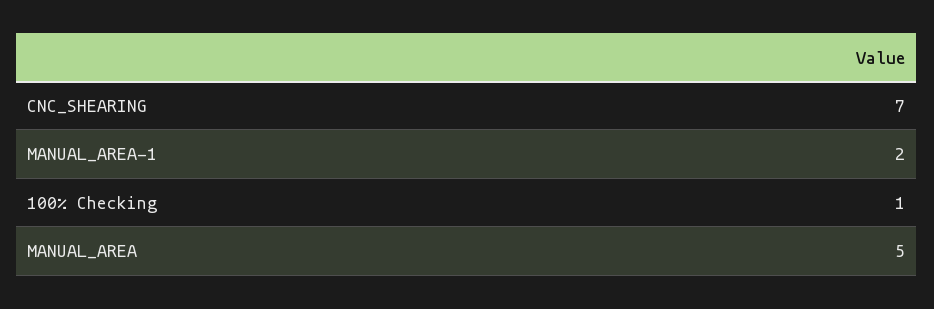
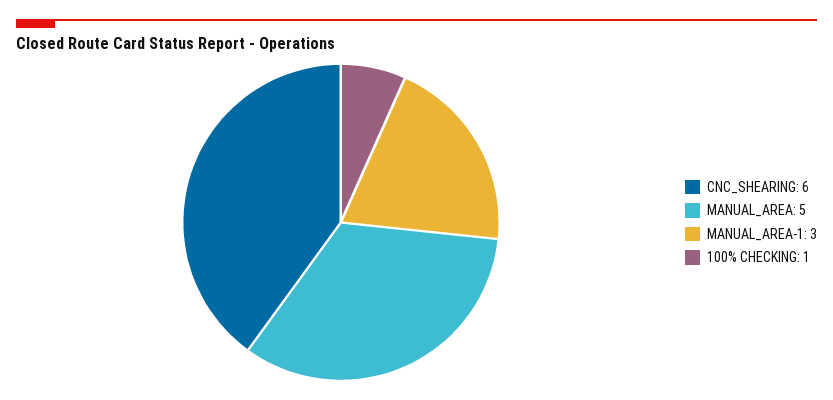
  {
-   "CNC_SHEARING": 7,
+   "CNC_SHEARING": 6,
-   "MANUAL_AREA-1": 2,
+   "MANUAL_AREA-1": 3,
    "100% Checking": 1,
    "MANUAL_AREA": 5
  }

